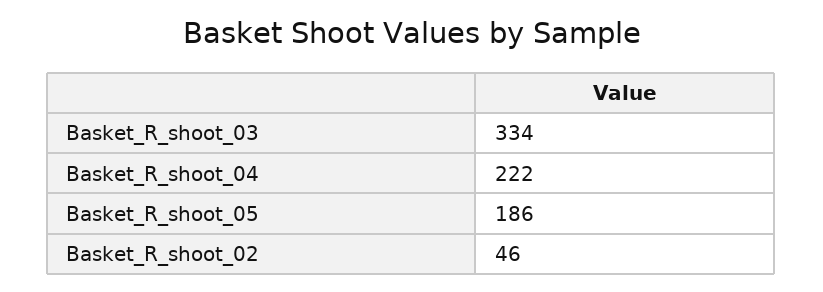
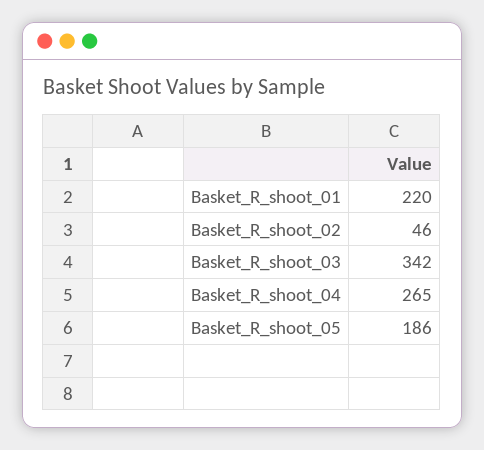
  {
-   "Basket_R_shoot_03": 334,
+   "Basket_R_shoot_03": 342,
-   "Basket_R_shoot_04": 222,
+   "Basket_R_shoot_04": 265,
    "Basket_R_shoot_05": 186,
-   "Basket_R_shoot_02": 46
+   "Basket_R_shoot_02": 46,
+   "Basket_R_shoot_01": 220
  }

